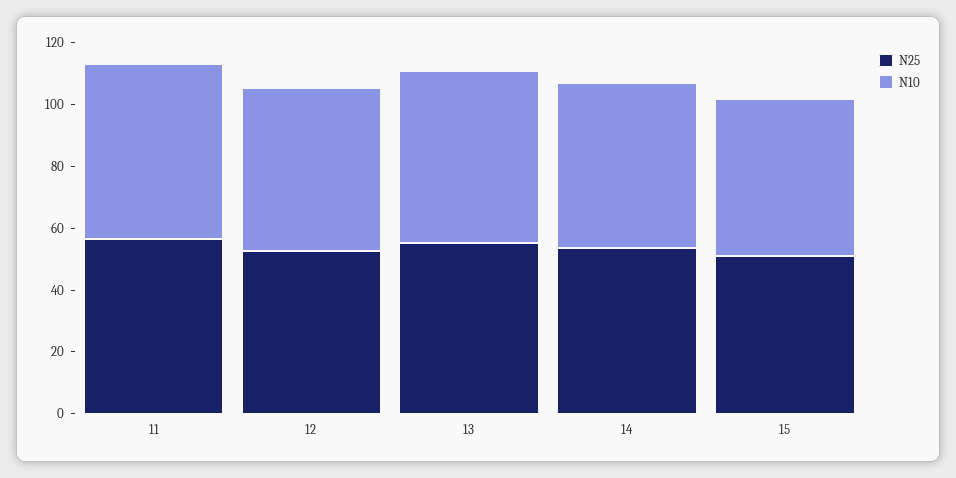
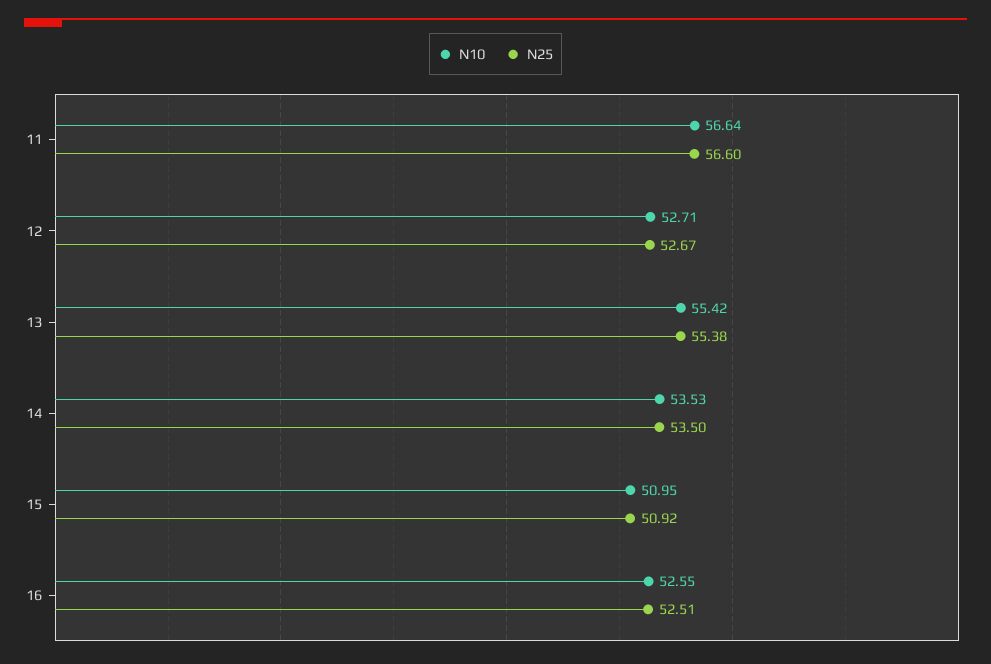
  {
    "N25": {
      "11": 56.6,
      "12": 52.67,
      "13": 55.38,
      "14": 53.5,
-     "15": 50.92
+     "15": 50.92,
+     "16": 52.51
    },
    "N10": {
      "11": 56.64,
      "12": 52.71,
      "13": 55.42,
      "14": 53.53,
-     "15": 50.95
+     "15": 50.95,
+     "16": 52.55
    }
  }

